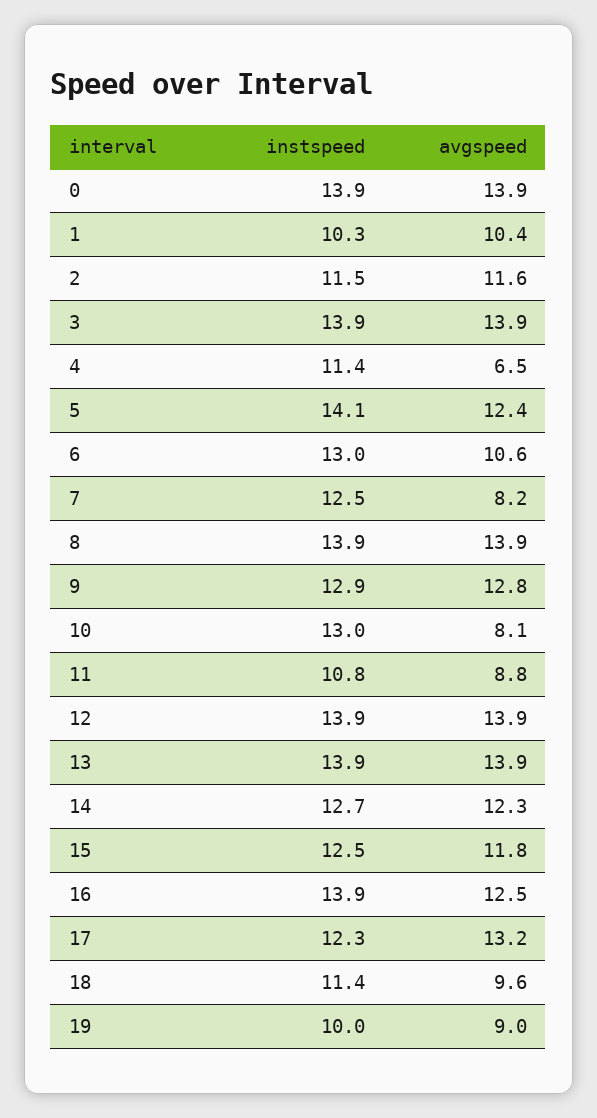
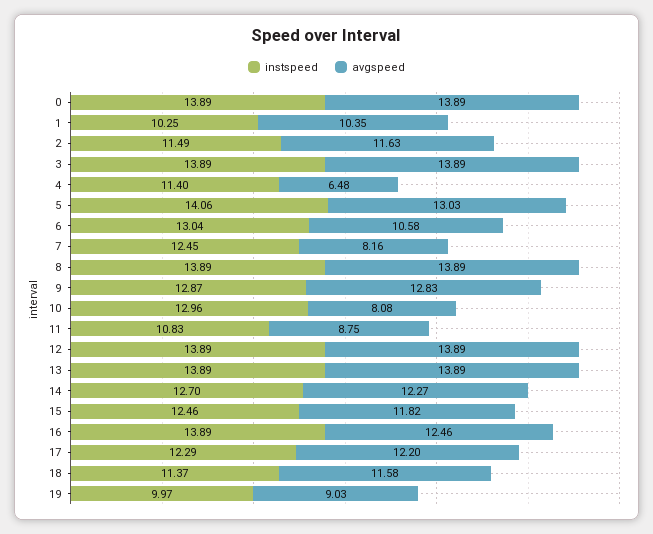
  {
    "instspeed": {
      "0": 13.89,
      "1": 10.25,
      "2": 11.49,
      "3": 13.89,
      "4": 11.4,
      "5": 14.06,
      "6": 13.04,
      "7": 12.45,
      "8": 13.89,
      "9": 12.87,
      "10": 12.96,
      "11": 10.83,
      "12": 13.89,
      "13": 13.89,
      "14": 12.7,
      "15": 12.46,
      "16": 13.89,
      "17": 12.29,
      "18": 11.37,
      "19": 9.97
    },
    "avgspeed": {
      "0": 13.89,
      "1": 10.35,
      "2": 11.63,
      "3": 13.89,
      "4": 6.48,
-     "5": 12.4,
+     "5": 13.03,
      "6": 10.58,
      "7": 8.16,
      "8": 13.89,
      "9": 12.83,
      "10": 8.08,
      "11": 8.75,
      "12": 13.89,
      "13": 13.89,
      "14": 12.27,
      "15": 11.82,
      "16": 12.46,
-     "17": 13.2,
+     "17": 12.2,
-     "18": 9.6,
+     "18": 11.58,
      "19": 9.03
    }
  }

